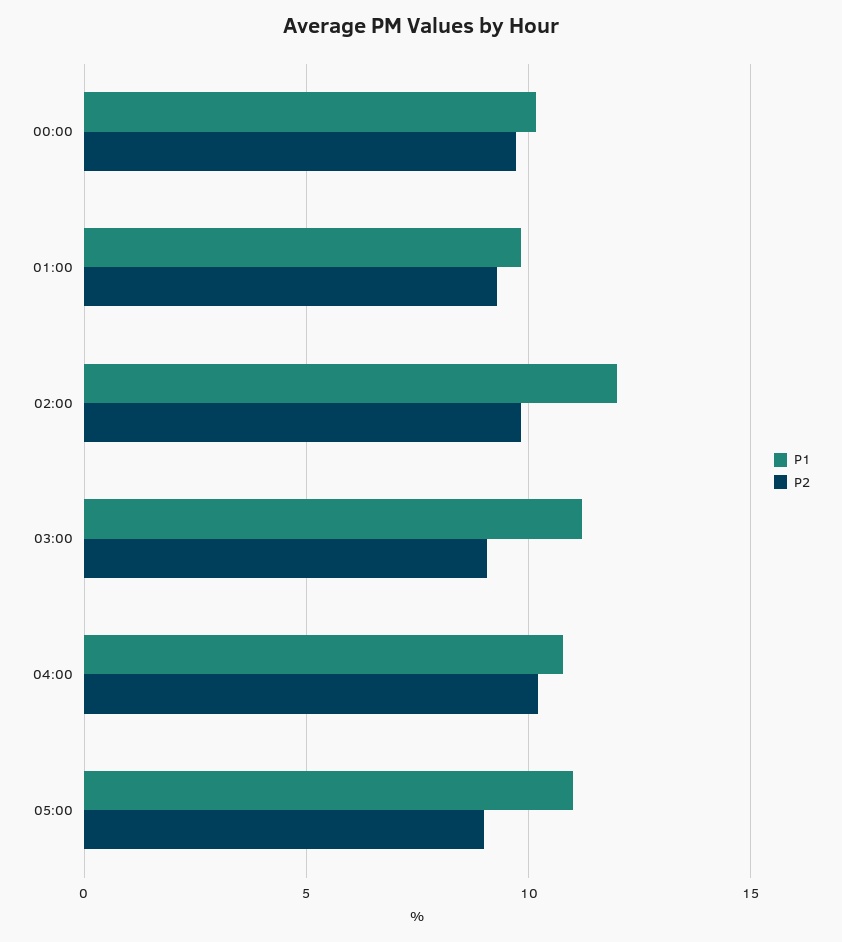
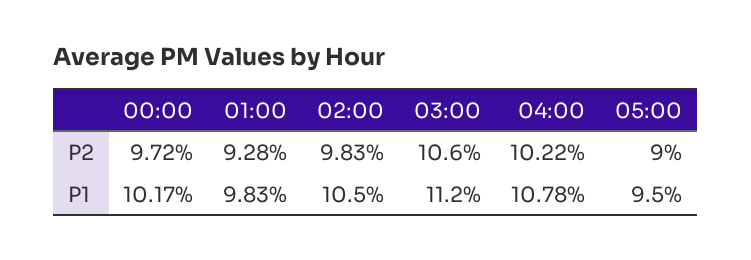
  {
    "P1": {
      "00:00": 10.17,
      "01:00": 9.83,
-     "02:00": 12,
+     "02:00": 10.5,
      "03:00": 11.2,
      "04:00": 10.78,
-     "05:00": 11
+     "05:00": 9.5
    },
    "P2": {
      "00:00": 9.72,
      "01:00": 9.28,
      "02:00": 9.83,
-     "03:00": 9,
+     "03:00": 10.6,
      "04:00": 10.22,
      "05:00": 9
    }
  }

